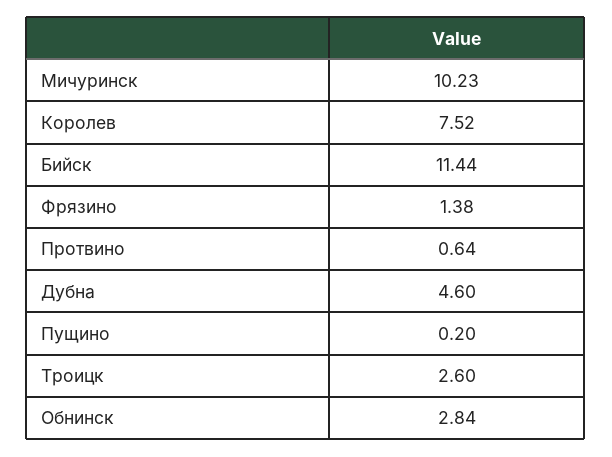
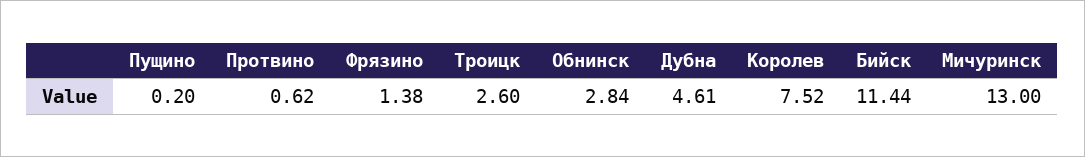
  {
-   "Мичуринск": 10.23,
+   "Мичуринск": 13,
    "Королев": 7.52,
    "Бийск": 11.44,
    "Фрязино": 1.38,
-   "Протвино": 0.64,
+   "Протвино": 0.62,
-   "Дубна": 4.6,
+   "Дубна": 4.61,
    "Пущино": 0.2,
    "Троицк": 2.6,
    "Обнинск": 2.84
  }

